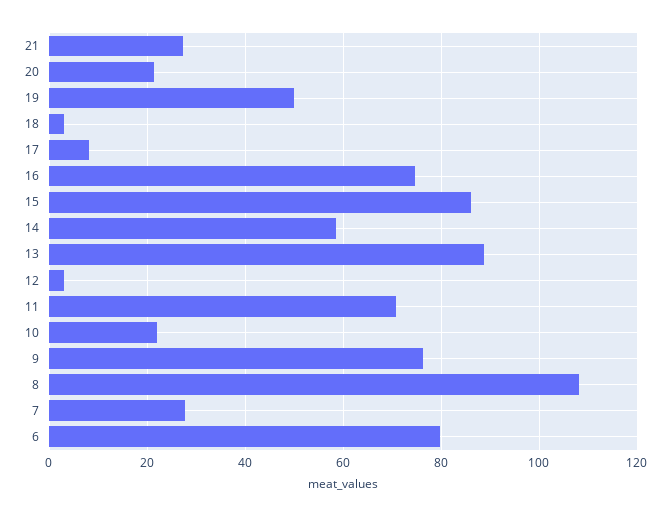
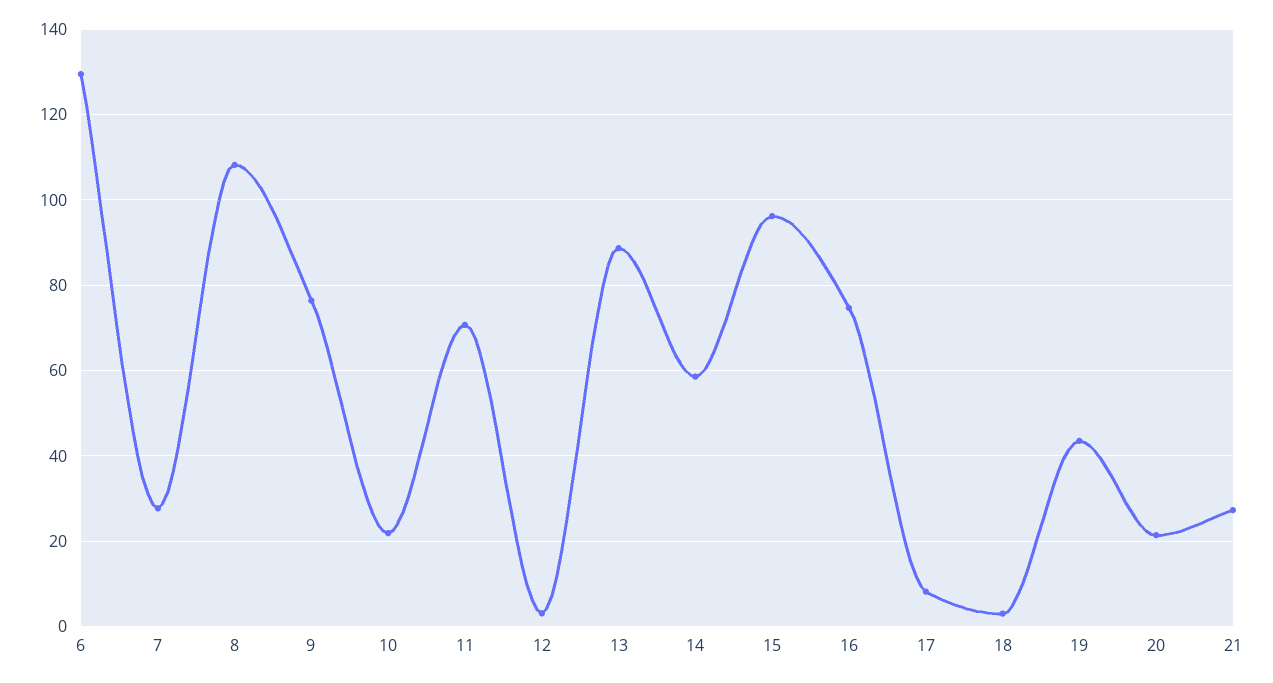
  {
    "21": 28,
    "20": 22,
-   "19": 50,
+   "19": 44,
    "18": 4,
    "17": 8,
    "16": 74,
-   "15": 86,
+   "15": 96,
    "14": 58,
    "13": 88,
    "12": 4,
    "11": 70,
    "10": 22,
    "9": 76,
    "8": 108,
    "7": 28,
-   "6": 80
+   "6": 130
  }

